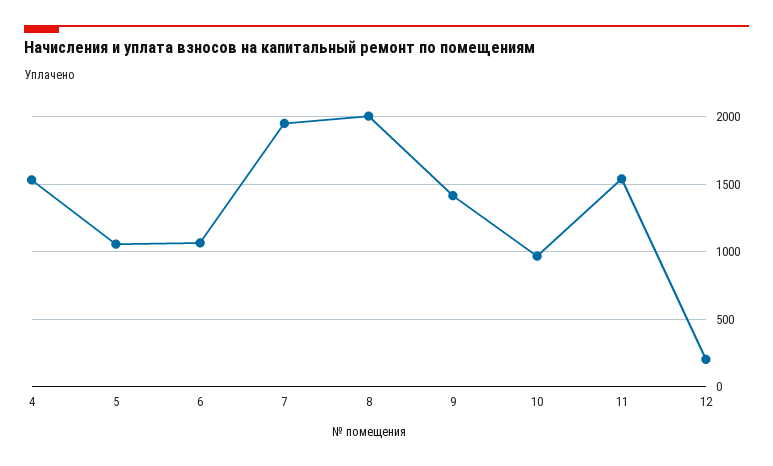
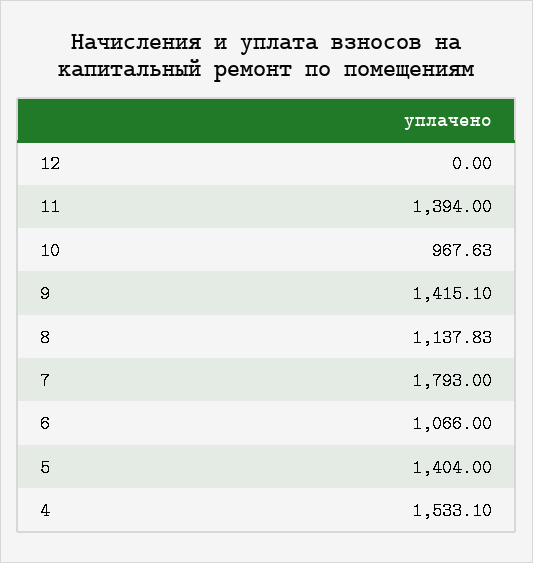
  {
    "4": 1533.1,
-   "5": 1050,
+   "5": 1404,
    "6": 1066,
-   "7": 1950,
+   "7": 1793,
-   "8": 2000,
+   "8": 1137.83,
    "9": 1415.1,
    "10": 967.63,
-   "11": 1550,
+   "11": 1394,
-   "12": 200
+   "12": 0
  }

